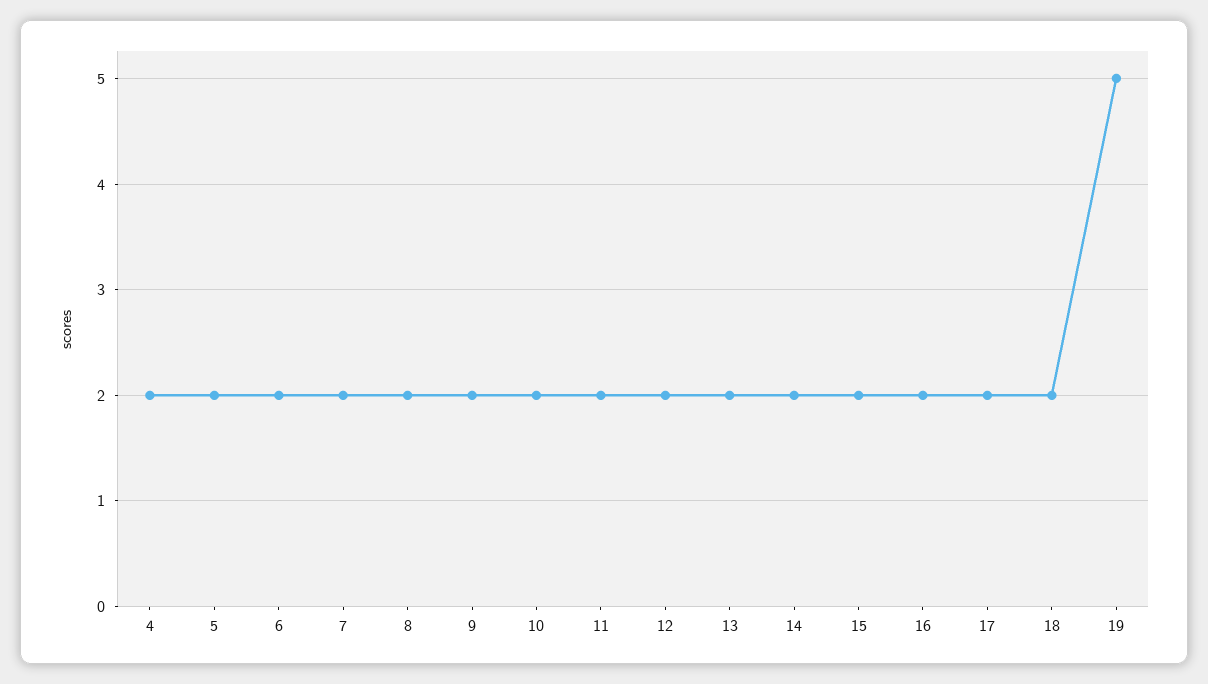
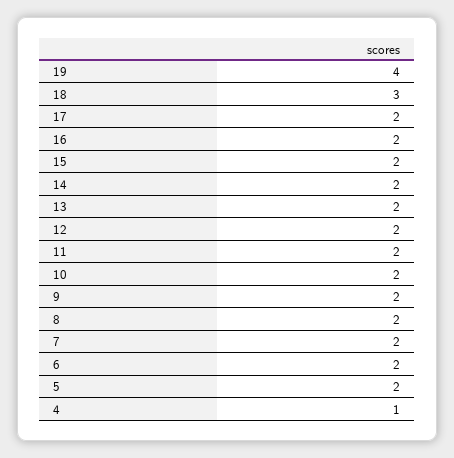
  {
-   "4": 2,
+   "4": 1,
    "5": 2,
    "6": 2,
    "7": 2,
    "8": 2,
    "9": 2,
    "10": 2,
    "11": 2,
    "12": 2,
    "13": 2,
    "14": 2,
    "15": 2,
    "16": 2,
    "17": 2,
-   "18": 2,
+   "18": 3,
-   "19": 5
+   "19": 4
  }

